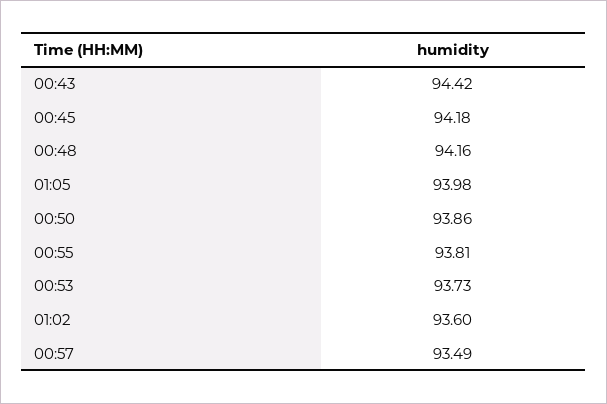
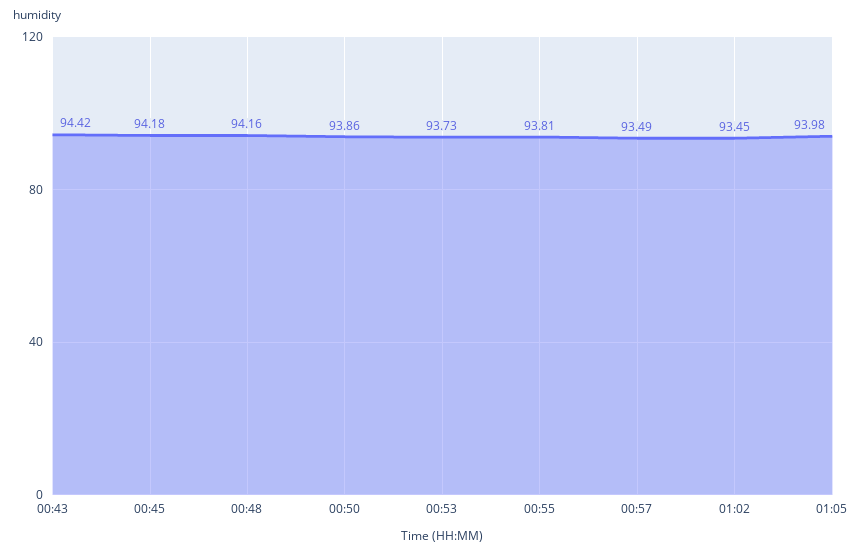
  {
    "00:43": 94.42,
    "00:45": 94.18,
    "00:48": 94.16,
    "01:05": 93.98,
    "00:50": 93.86,
    "00:55": 93.81,
    "00:53": 93.73,
-   "01:02": 93.6,
+   "01:02": 93.45,
    "00:57": 93.49
  }

